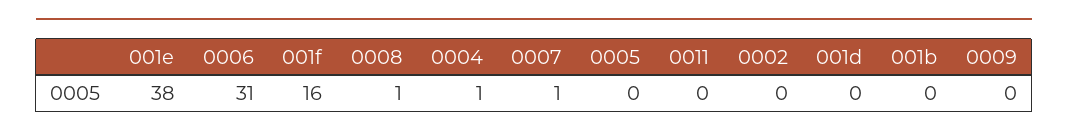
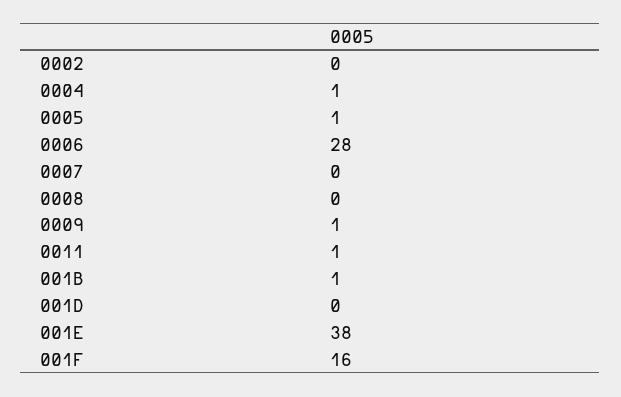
  {
    "001e": 38,
-   "0006": 31,
+   "0006": 28,
    "001f": 16,
-   "0008": 1,
+   "0008": 0,
    "0004": 1,
-   "0007": 1,
+   "0007": 0,
-   "0005": 0,
+   "0005": 1,
-   "0011": 0,
+   "0011": 1,
    "0002": 0,
    "001d": 0,
-   "001b": 0,
+   "001b": 1,
-   "0009": 0
+   "0009": 1
  }

